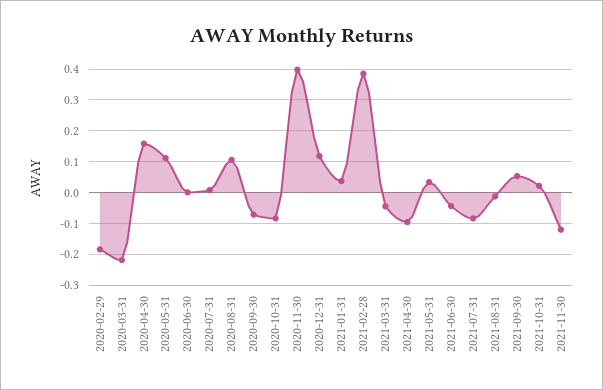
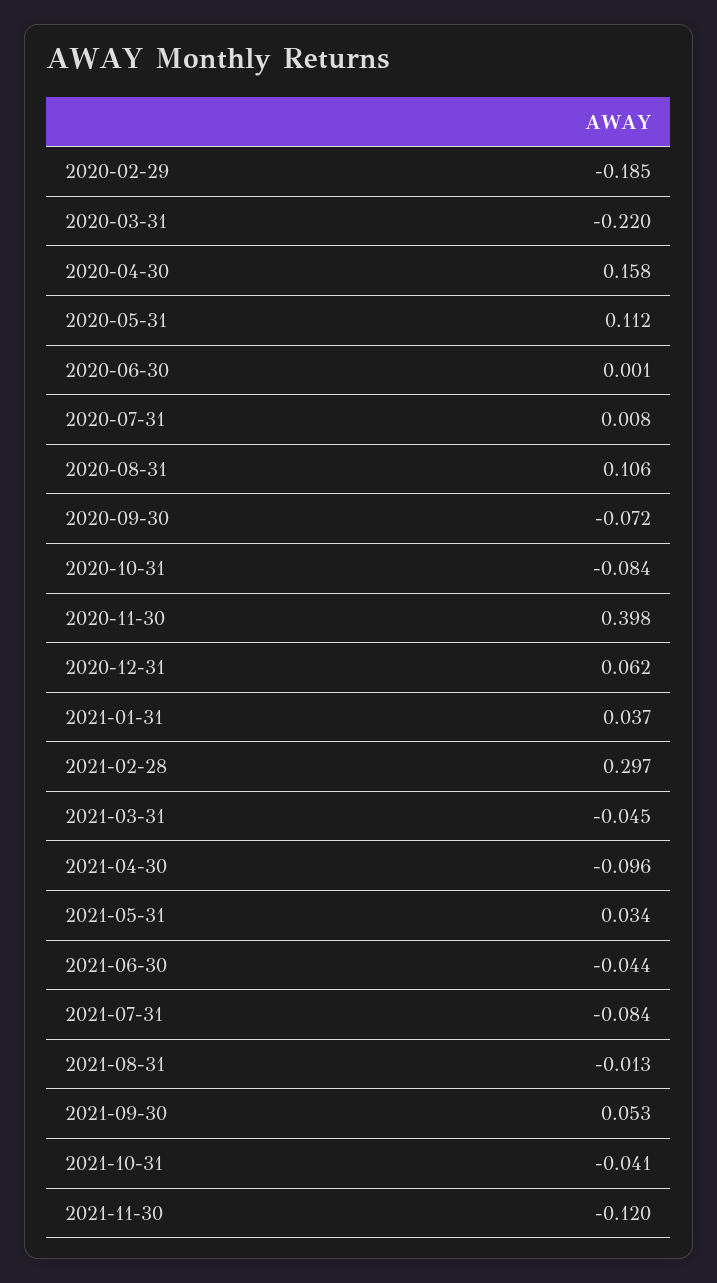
  {
    "2020-02-29": -0.185,
    "2020-03-31": -0.22,
    "2020-04-30": 0.158,
    "2020-05-31": 0.112,
    "2020-06-30": 0.001,
    "2020-07-31": 0.008,
    "2020-08-31": 0.106,
    "2020-09-30": -0.072,
    "2020-10-31": -0.084,
    "2020-11-30": 0.398,
-   "2020-12-31": 0.12,
+   "2020-12-31": 0.062,
    "2021-01-31": 0.037,
-   "2021-02-28": 0.38,
+   "2021-02-28": 0.297,
    "2021-03-31": -0.045,
    "2021-04-30": -0.096,
    "2021-05-31": 0.034,
    "2021-06-30": -0.044,
    "2021-07-31": -0.084,
    "2021-08-31": -0.013,
    "2021-09-30": 0.053,
-   "2021-10-31": 0.02,
+   "2021-10-31": -0.041,
    "2021-11-30": -0.12
  }

